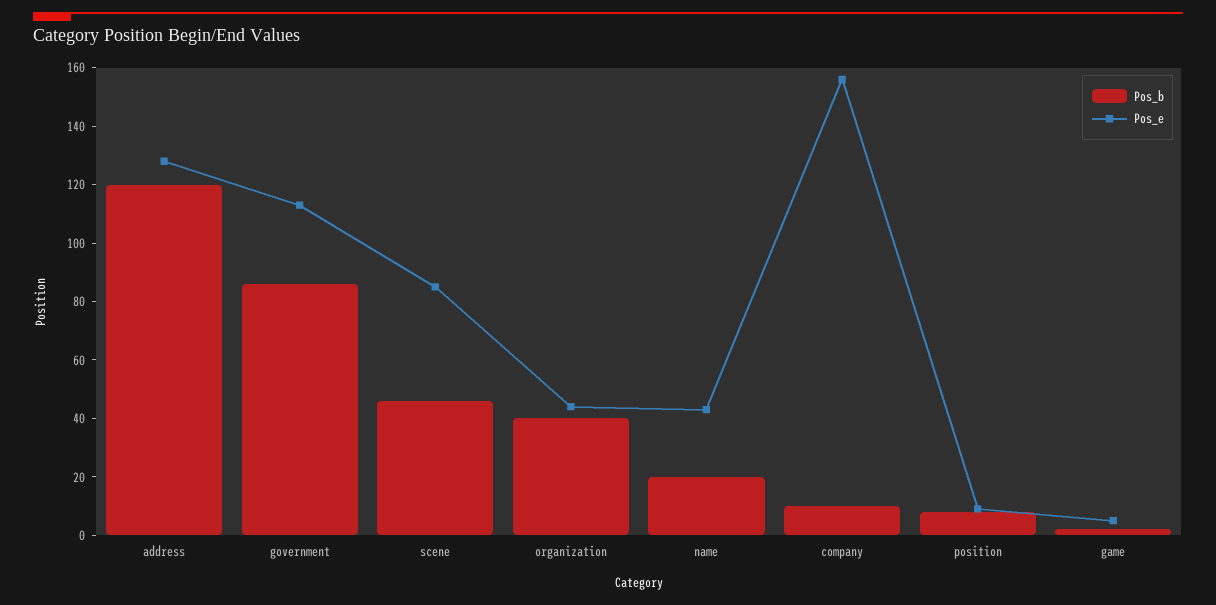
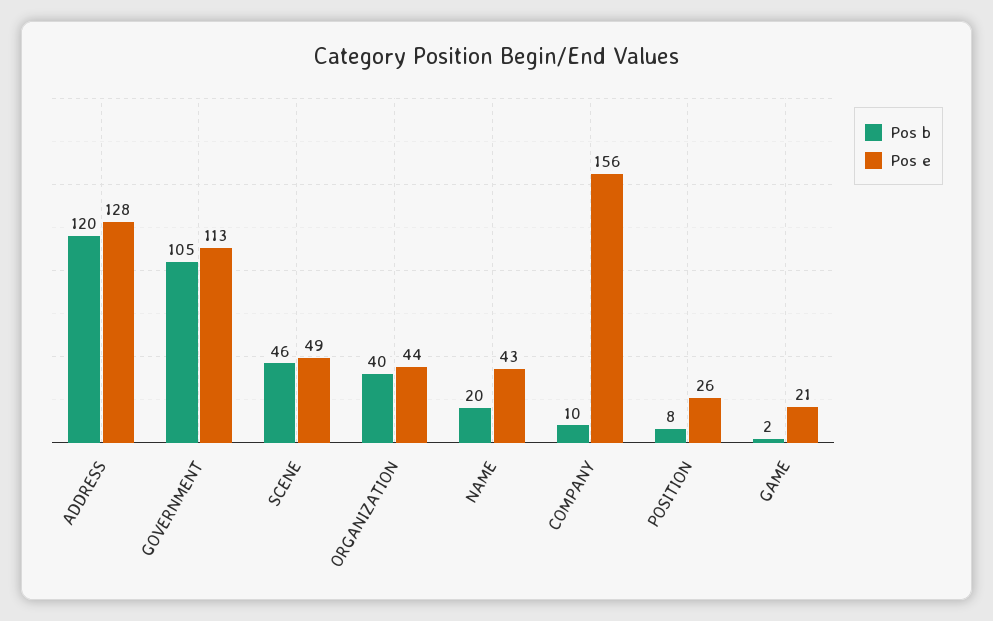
  {
    "Pos_b": {
      "address": 120,
-     "government": 85,
+     "government": 105,
      "scene": 46,
      "organization": 40,
      "name": 20,
      "company": 10,
      "position": 8,
      "game": 2
    },
    "Pos_e": {
      "address": 128,
      "government": 113,
-     "scene": 85,
+     "scene": 49,
      "organization": 44,
      "name": 43,
      "company": 156,
-     "position": 10,
+     "position": 26,
-     "game": 5
+     "game": 21
    }
  }

